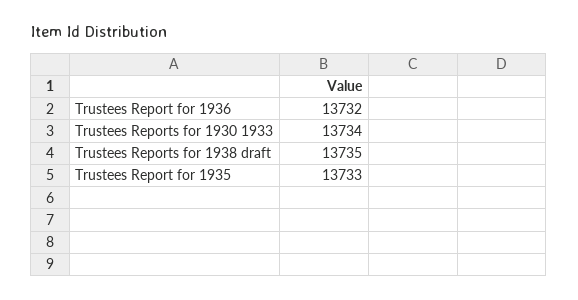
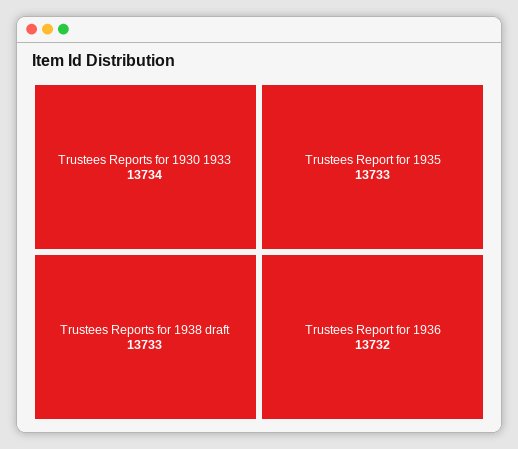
  {
    "Trustees Report for 1936": 13732,
    "Trustees Reports for 1930 1933": 13734,
-   "Trustees Reports for 1938 draft": 13735,
+   "Trustees Reports for 1938 draft": 13733,
    "Trustees Report for 1935": 13733
  }

